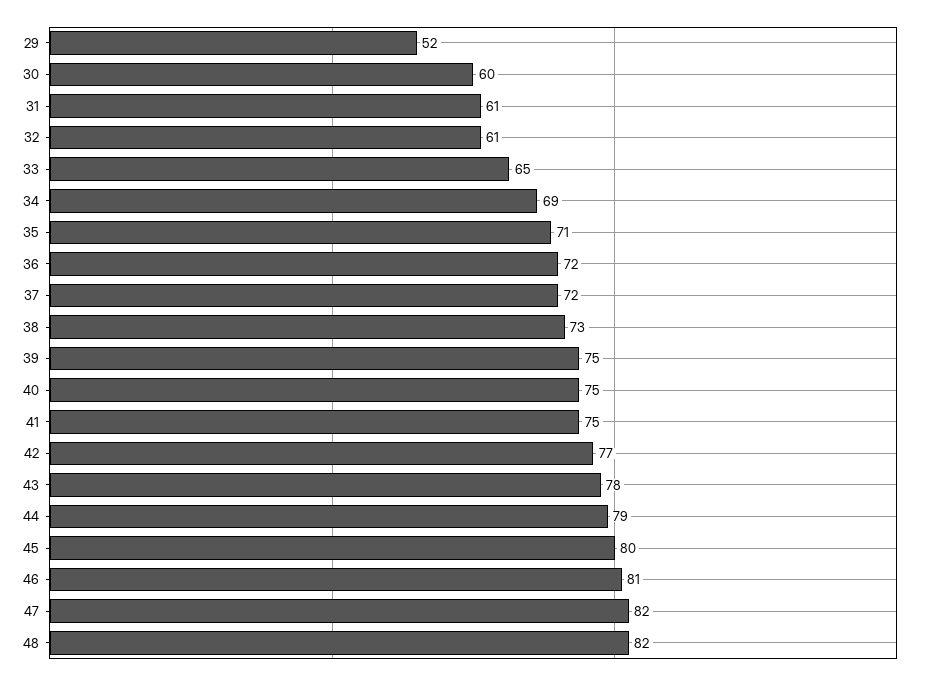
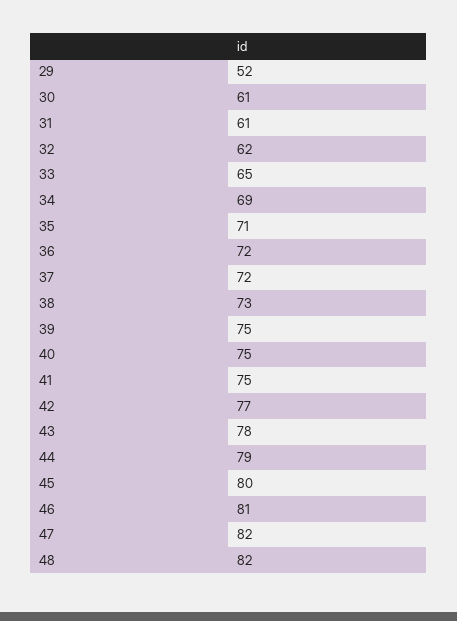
  {
    "29": 52,
-   "30": 60,
+   "30": 61,
    "31": 61,
-   "32": 61,
+   "32": 62,
    "33": 65,
    "34": 69,
    "35": 71,
    "36": 72,
    "37": 72,
    "38": 73,
    "39": 75,
    "40": 75,
    "41": 75,
    "42": 77,
    "43": 78,
    "44": 79,
    "45": 80,
    "46": 81,
    "47": 82,
    "48": 82
  }

